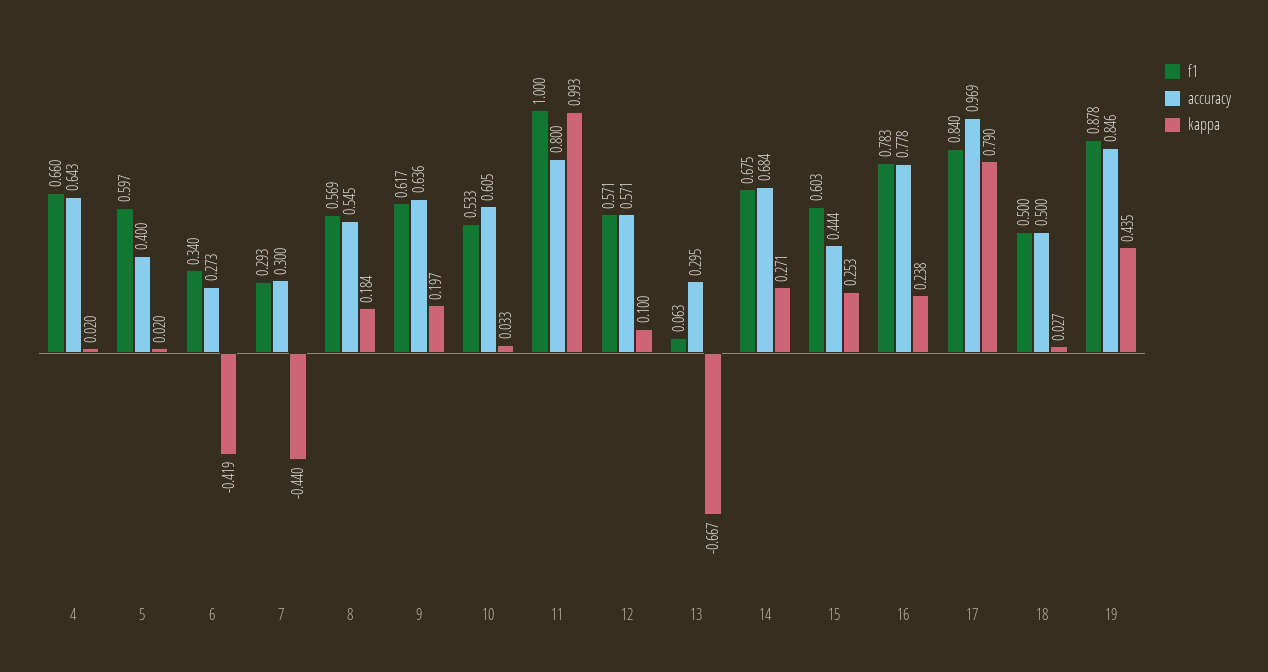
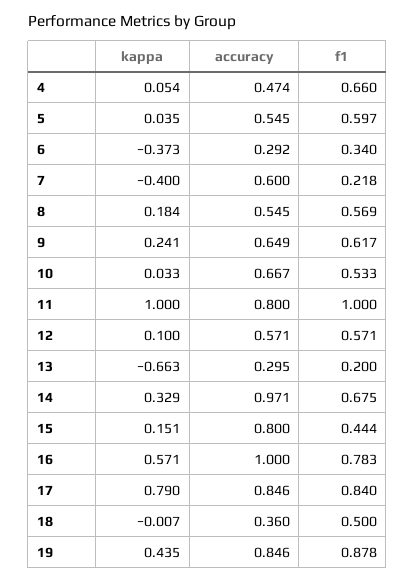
  {
    "f1": {
      "4": 0.66,
      "5": 0.597,
      "6": 0.34,
-     "7": 0.293,
+     "7": 0.218,
      "8": 0.569,
      "9": 0.617,
      "10": 0.533,
      "11": 1,
      "12": 0.571,
-     "13": 0.063,
+     "13": 0.2,
      "14": 0.675,
-     "15": 0.603,
+     "15": 0.444,
      "16": 0.783,
      "17": 0.84,
      "18": 0.5,
      "19": 0.878
    },
    "accuracy": {
-     "4": 0.643,
+     "4": 0.474,
-     "5": 0.4,
+     "5": 0.545,
-     "6": 0.273,
+     "6": 0.292,
-     "7": 0.3,
+     "7": 0.6,
      "8": 0.545,
-     "9": 0.636,
+     "9": 0.649,
-     "10": 0.605,
+     "10": 0.667,
      "11": 0.8,
      "12": 0.571,
      "13": 0.295,
-     "14": 0.684,
+     "14": 0.971,
-     "15": 0.444,
+     "15": 0.8,
-     "16": 0.778,
+     "16": 1,
-     "17": 0.969,
+     "17": 0.846,
-     "18": 0.5,
+     "18": 0.36,
      "19": 0.846
    },
    "kappa": {
-     "4": 0.02,
+     "4": 0.054,
-     "5": 0.02,
+     "5": 0.035,
-     "6": -0.419,
+     "6": -0.373,
-     "7": -0.44,
+     "7": -0.4,
      "8": 0.184,
-     "9": 0.197,
+     "9": 0.241,
      "10": 0.033,
-     "11": 0.993,
+     "11": 1,
      "12": 0.1,
-     "13": -0.667,
+     "13": -0.663,
-     "14": 0.271,
+     "14": 0.329,
-     "15": 0.253,
+     "15": 0.151,
-     "16": 0.238,
+     "16": 0.571,
      "17": 0.79,
-     "18": 0.027,
+     "18": -0.007,
      "19": 0.435
    }
  }

